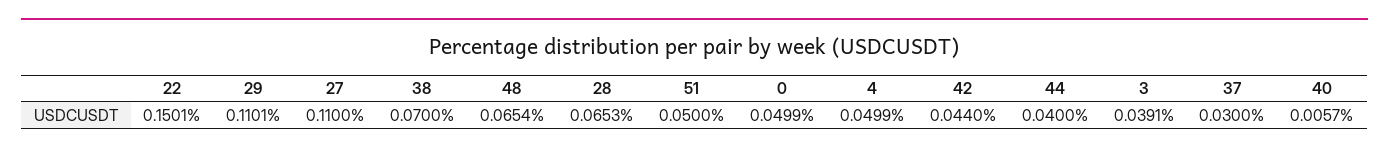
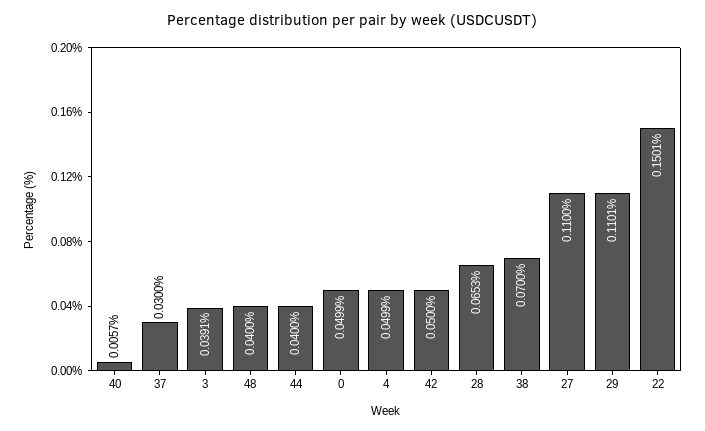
  {
    "22": 0.1501,
    "29": 0.1101,
    "27": 0.11,
    "38": 0.07,
-   "48": 0.0654,
+   "48": 0.04,
    "28": 0.0653,
-   "51": 0.05,
    "0": 0.0499,
    "4": 0.0499,
-   "42": 0.044,
+   "42": 0.05,
    "44": 0.04,
    "3": 0.0391,
    "37": 0.03,
    "40": 0.0057
  }

